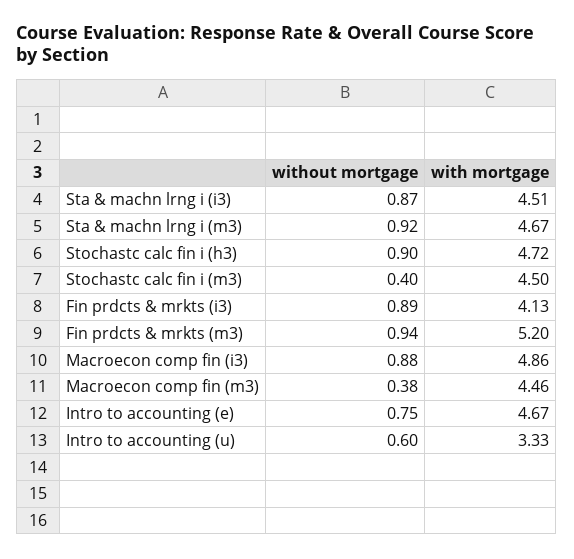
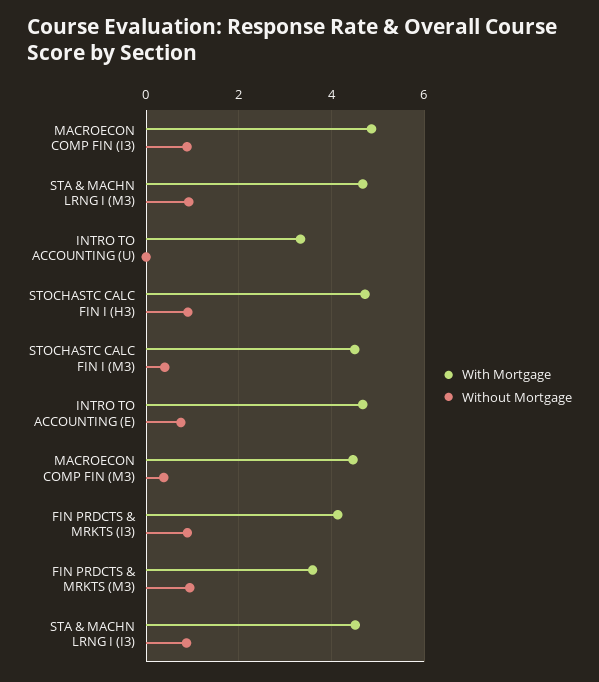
  {
    "without mortgage": {
      "Sta & machn lrng i (i3)": 0.87,
      "Sta & machn lrng i (m3)": 0.92,
      "Stochastc calc fin i (h3)": 0.9,
      "Stochastc calc fin i (m3)": 0.4,
      "Fin prdcts & mrkts (i3)": 0.89,
      "Fin prdcts & mrkts (m3)": 0.94,
      "Macroecon comp fin (i3)": 0.88,
      "Macroecon comp fin (m3)": 0.38,
      "Intro to accounting (e)": 0.75,
-     "Intro to accounting (u)": 0.6
+     "Intro to accounting (u)": 0
    },
    "with mortgage": {
      "Sta & machn lrng i (i3)": 4.51,
      "Sta & machn lrng i (m3)": 4.67,
      "Stochastc calc fin i (h3)": 4.72,
      "Stochastc calc fin i (m3)": 4.5,
      "Fin prdcts & mrkts (i3)": 4.13,
-     "Fin prdcts & mrkts (m3)": 5.2,
+     "Fin prdcts & mrkts (m3)": 3.6,
      "Macroecon comp fin (i3)": 4.86,
      "Macroecon comp fin (m3)": 4.46,
      "Intro to accounting (e)": 4.67,
      "Intro to accounting (u)": 3.33
    }
  }

